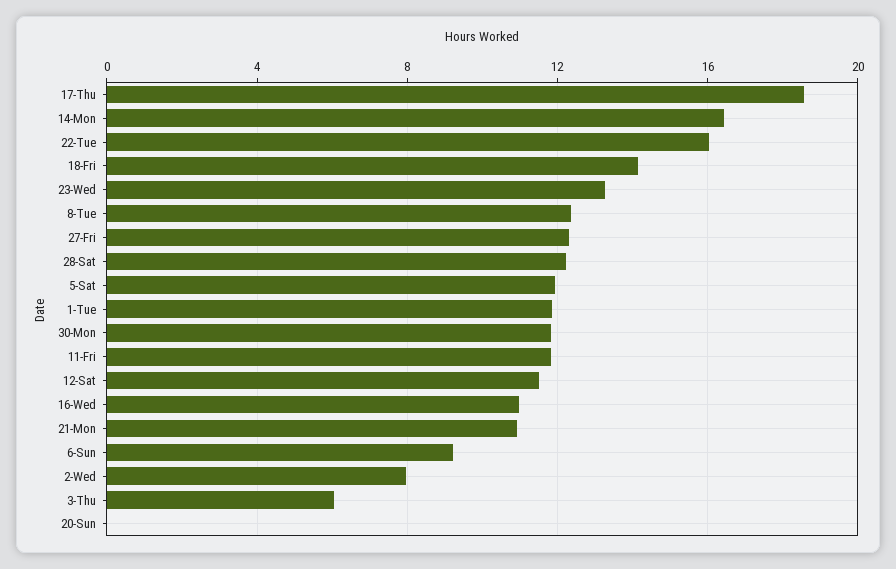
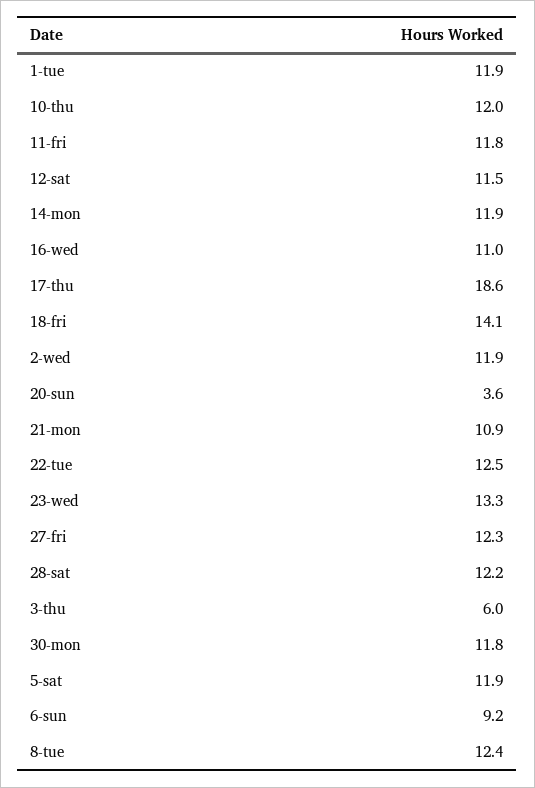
  {
    "17-Thu": 18.6,
-   "14-Mon": 16.5,
+   "14-Mon": 11.9,
-   "22-Tue": 16,
+   "22-Tue": 12.5,
    "18-Fri": 14.1,
    "23-Wed": 13.3,
    "8-Tue": 12.4,
    "27-Fri": 12.3,
    "28-Sat": 12.2,
    "5-Sat": 11.9,
    "1-Tue": 11.9,
    "30-Mon": 11.8,
    "11-Fri": 11.8,
    "12-Sat": 11.5,
    "16-Wed": 11,
    "21-Mon": 10.9,
    "6-Sun": 9.2,
-   "2-Wed": 8,
+   "2-Wed": 11.9,
    "3-Thu": 6,
-   "20-Sun": 0
+   "20-Sun": 3.6,
+   "10-thu": 12
  }

